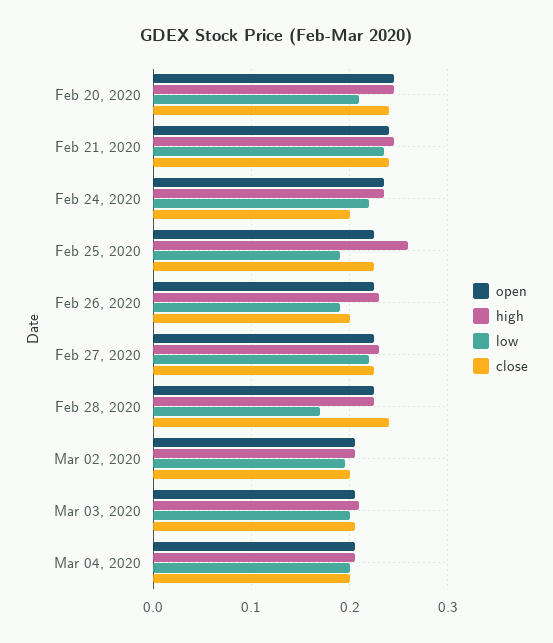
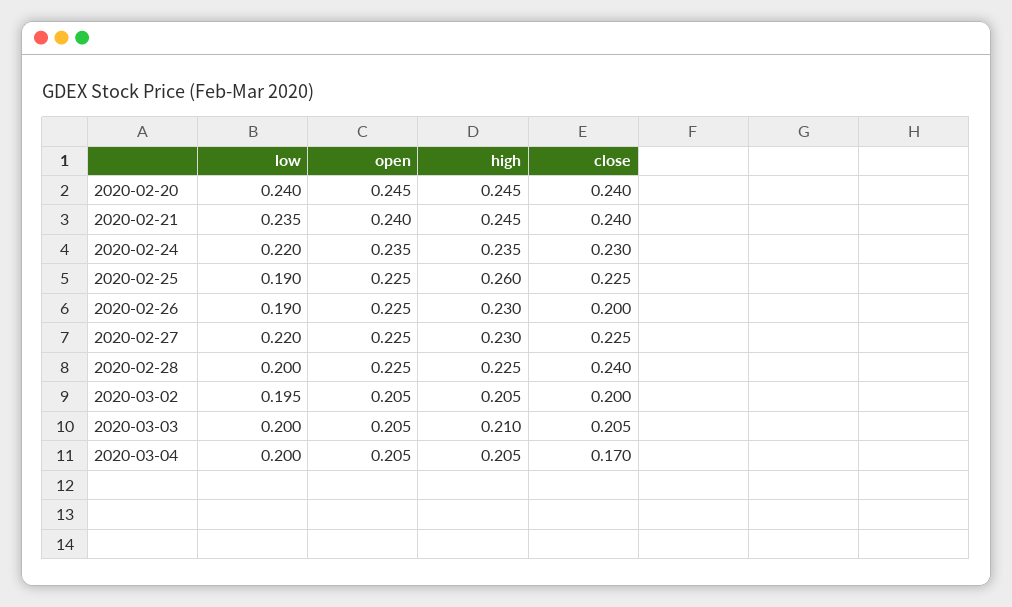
  {
    "open": {
      "Feb 20, 2020": 0.245,
      "Feb 21, 2020": 0.24,
      "Feb 24, 2020": 0.235,
      "Feb 25, 2020": 0.225,
      "Feb 26, 2020": 0.225,
      "Feb 27, 2020": 0.225,
      "Feb 28, 2020": 0.225,
      "Mar 02, 2020": 0.205,
      "Mar 03, 2020": 0.205,
      "Mar 04, 2020": 0.205
    },
    "high": {
      "Feb 20, 2020": 0.245,
      "Feb 21, 2020": 0.245,
      "Feb 24, 2020": 0.235,
      "Feb 25, 2020": 0.26,
      "Feb 26, 2020": 0.23,
      "Feb 27, 2020": 0.23,
      "Feb 28, 2020": 0.225,
      "Mar 02, 2020": 0.205,
      "Mar 03, 2020": 0.21,
      "Mar 04, 2020": 0.205
    },
    "low": {
-     "Feb 20, 2020": 0.21,
+     "Feb 20, 2020": 0.24,
      "Feb 21, 2020": 0.235,
      "Feb 24, 2020": 0.22,
      "Feb 25, 2020": 0.19,
      "Feb 26, 2020": 0.19,
      "Feb 27, 2020": 0.22,
-     "Feb 28, 2020": 0.17,
+     "Feb 28, 2020": 0.2,
      "Mar 02, 2020": 0.195,
      "Mar 03, 2020": 0.2,
      "Mar 04, 2020": 0.2
    },
    "close": {
      "Feb 20, 2020": 0.24,
      "Feb 21, 2020": 0.24,
-     "Feb 24, 2020": 0.2,
+     "Feb 24, 2020": 0.23,
      "Feb 25, 2020": 0.225,
      "Feb 26, 2020": 0.2,
      "Feb 27, 2020": 0.225,
      "Feb 28, 2020": 0.24,
      "Mar 02, 2020": 0.2,
      "Mar 03, 2020": 0.205,
-     "Mar 04, 2020": 0.2
+     "Mar 04, 2020": 0.17
    }
  }

